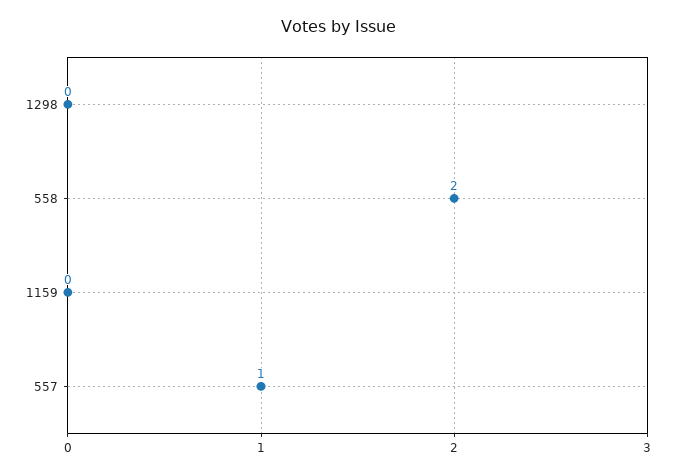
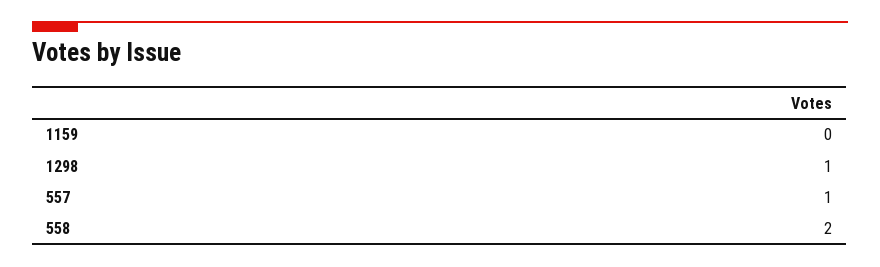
  {
-   "1298": 0,
+   "1298": 1,
    "558": 2,
    "1159": 0,
    "557": 1
  }

